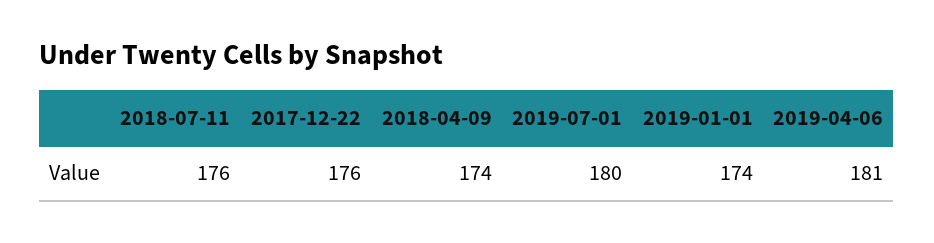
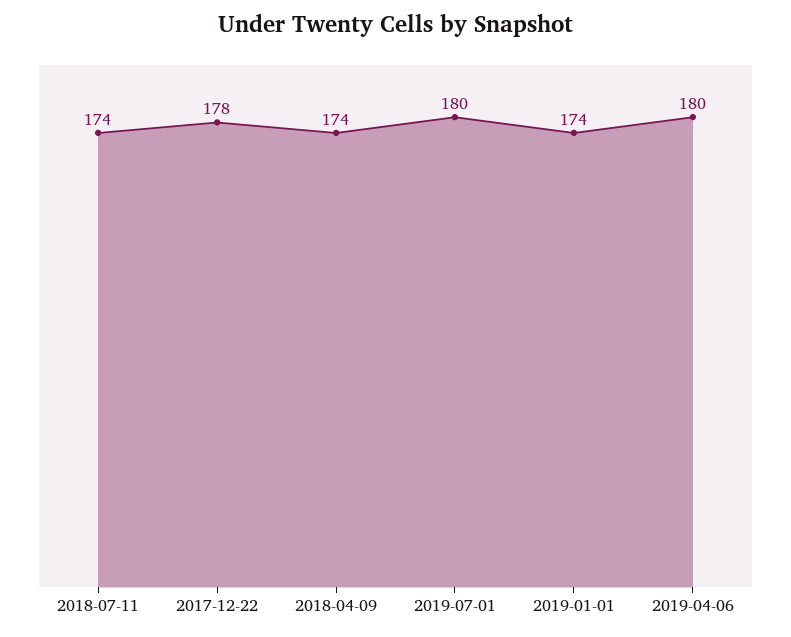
  {
-   "2018-07-11": 176,
+   "2018-07-11": 174,
-   "2017-12-22": 176,
+   "2017-12-22": 178,
    "2018-04-09": 174,
    "2019-07-01": 180,
    "2019-01-01": 174,
-   "2019-04-06": 181
+   "2019-04-06": 180
  }

